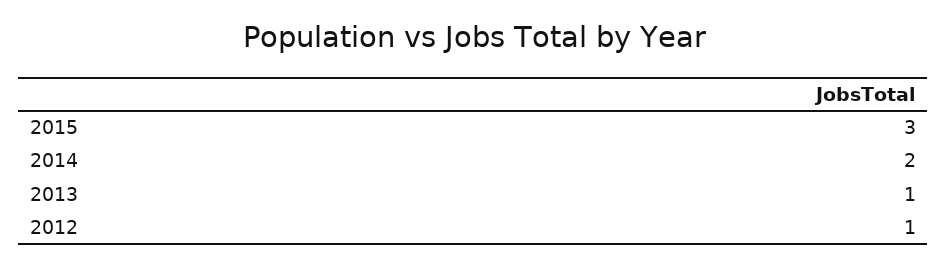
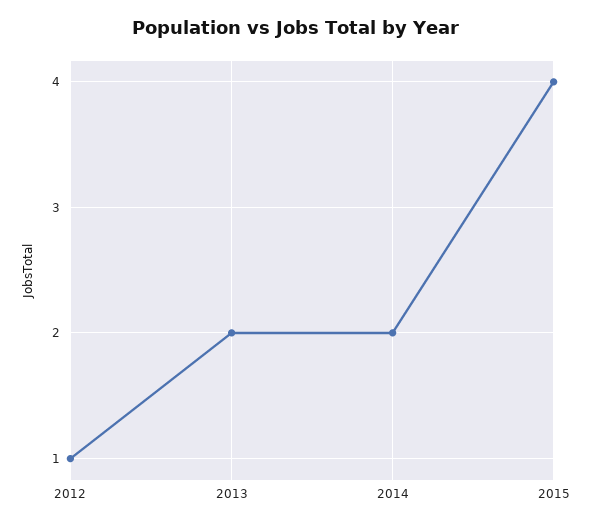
  {
-   "2015": 3,
+   "2015": 4,
    "2014": 2,
-   "2013": 1,
+   "2013": 2,
    "2012": 1
  }

